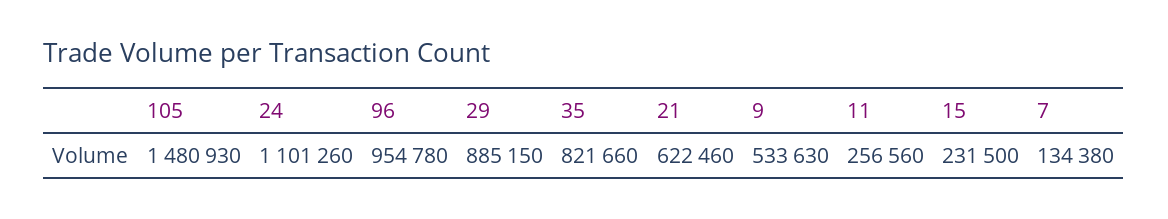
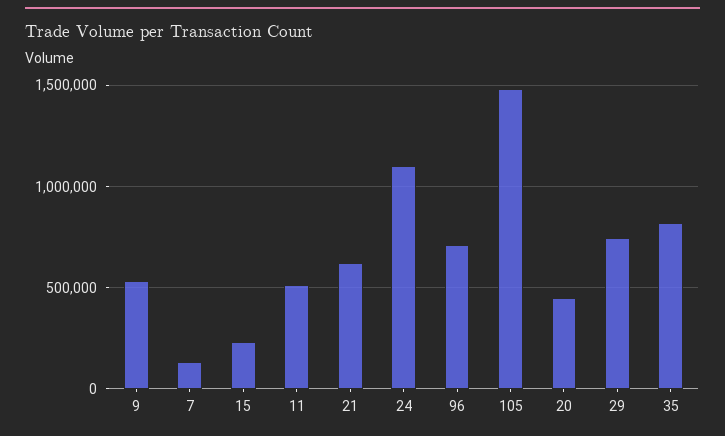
  {
    "105": 1480930,
    "24": 1101260,
-   "96": 954780,
+   "96": 700000,
-   "29": 885150,
+   "29": 750000,
    "35": 821660,
    "21": 622460,
    "9": 533630,
-   "11": 256560,
+   "11": 500000,
    "15": 231500,
-   "7": 134380
+   "7": 134380,
+   "20": 450000
  }

